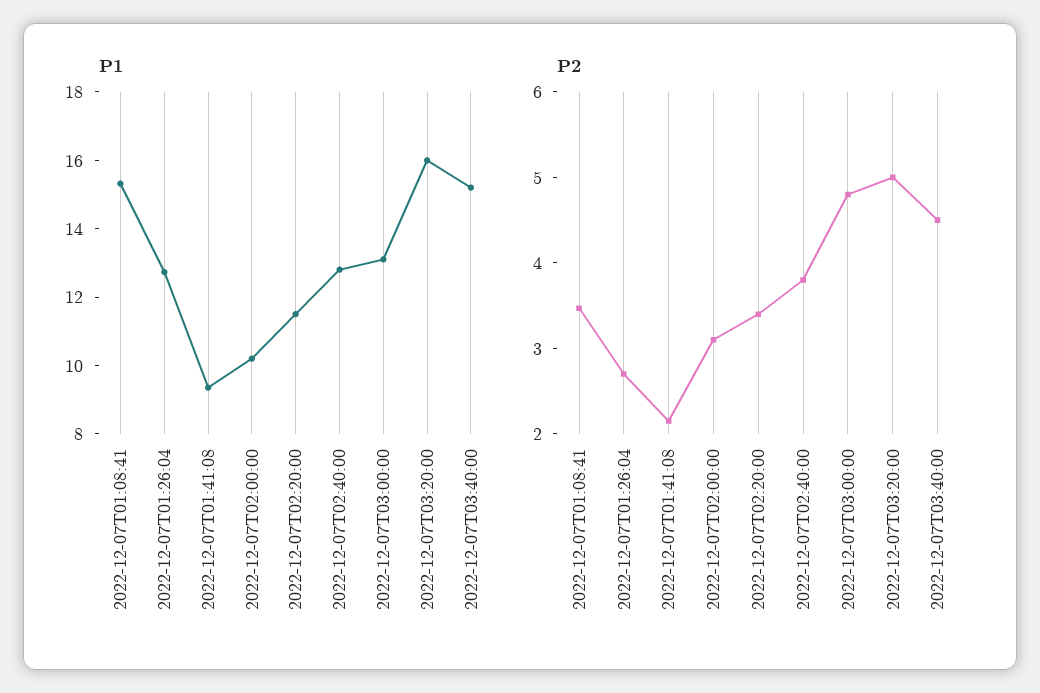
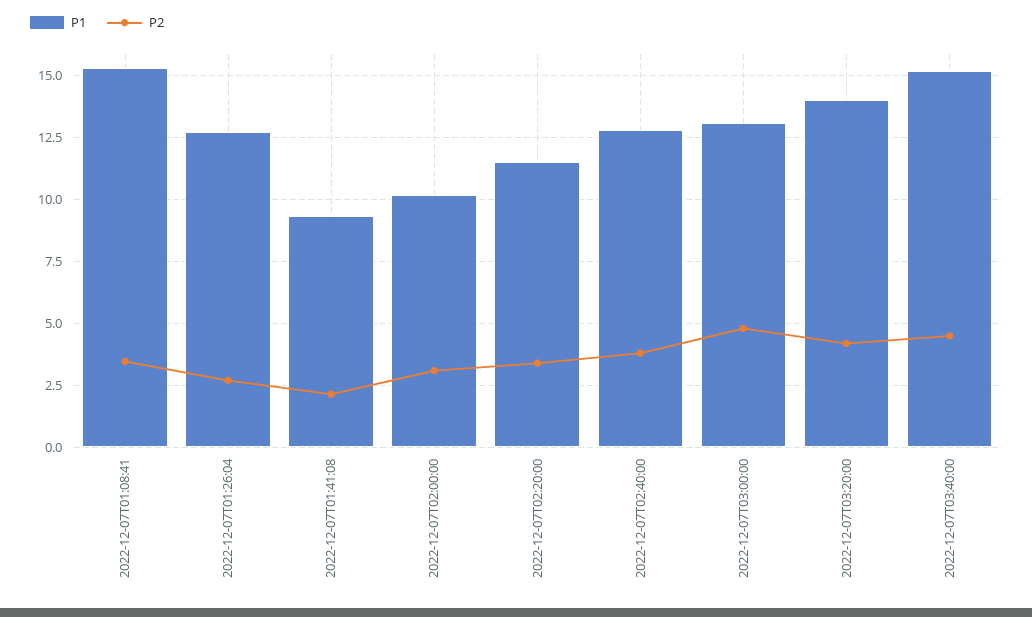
  {
    "P1": {
      "2022-12-07T01:08:41": 15.25,
      "2022-12-07T01:26:04": 12.75,
      "2022-12-07T01:41:08": 9.25,
      "2022-12-07T02:00:00": 10.25,
      "2022-12-07T02:20:00": 11.5,
      "2022-12-07T02:40:00": 12.75,
      "2022-12-07T03:00:00": 13,
-     "2022-12-07T03:20:00": 16,
+     "2022-12-07T03:20:00": 14,
      "2022-12-07T03:40:00": 15.25
    },
    "P2": {
      "2022-12-07T01:08:41": 3.4,
      "2022-12-07T01:26:04": 2.8,
      "2022-12-07T01:41:08": 2.2,
      "2022-12-07T02:00:00": 3.2,
      "2022-12-07T02:20:00": 3.4,
      "2022-12-07T02:40:00": 3.8,
      "2022-12-07T03:00:00": 4.8,
-     "2022-12-07T03:20:00": 5,
+     "2022-12-07T03:20:00": 4.25,
      "2022-12-07T03:40:00": 4.6
    }
  }

